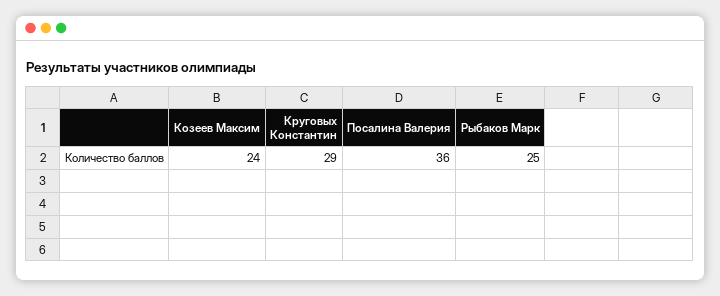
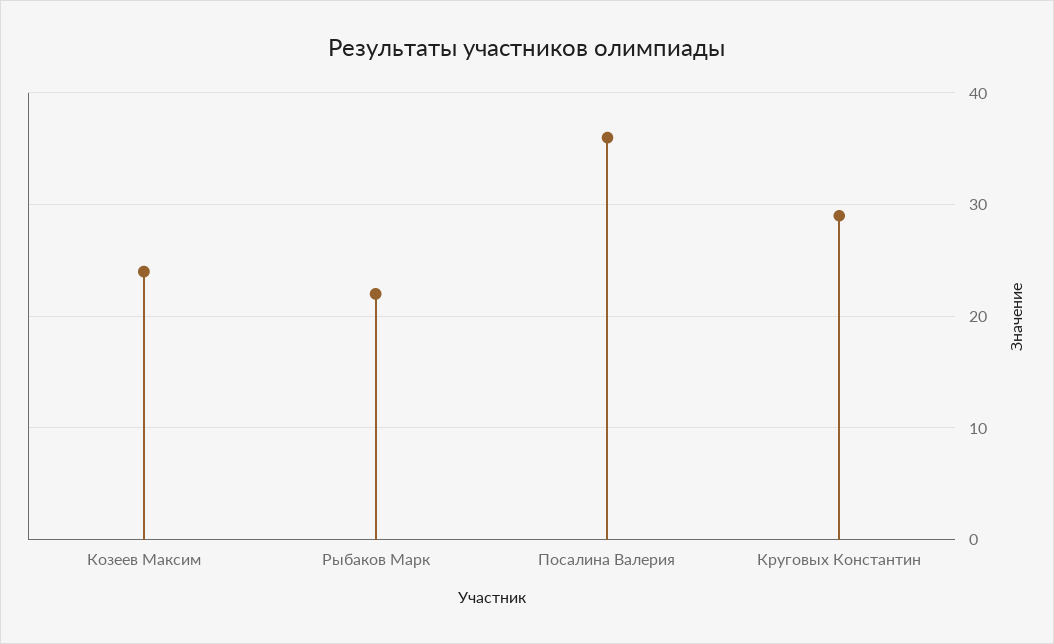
  {
    "Козеев Максим": 24,
    "Круговых Константин": 29,
    "Посалина Валерия": 36,
-   "Рыбаков Марк": 25
+   "Рыбаков Марк": 22
  }

